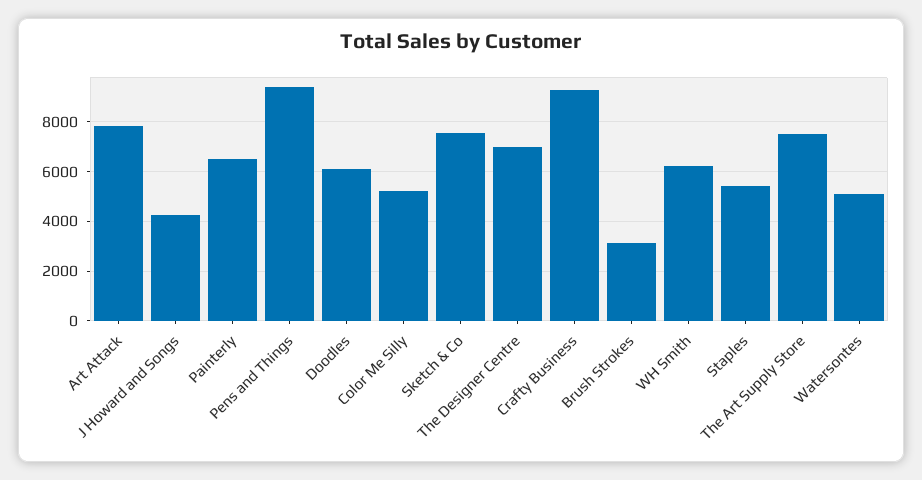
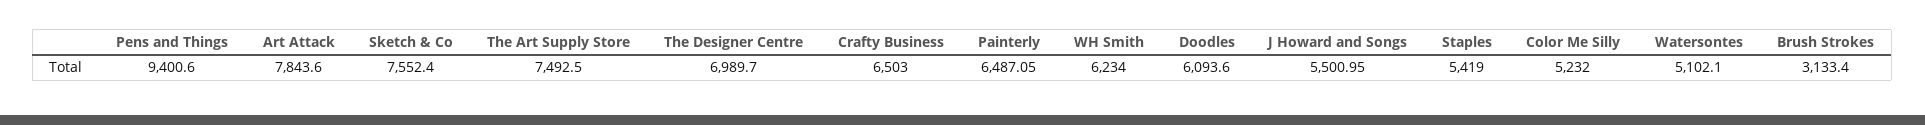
  {
    "Art Attack": 7843.6,
-   "J Howard and Songs": 4250,
+   "J Howard and Songs": 5500.95,
    "Painterly": 6487.05,
    "Pens and Things": 9400.6,
    "Doodles": 6093.6,
    "Color Me Silly": 5232,
    "Sketch & Co": 7552.4,
    "The Designer Centre": 6989.7,
-   "Crafty Business": 9250,
+   "Crafty Business": 6503,
    "Brush Strokes": 3133.4,
    "WH Smith": 6234,
    "Staples": 5419,
    "The Art Supply Store": 7492.5,
    "Watersontes": 5102.1
  }

